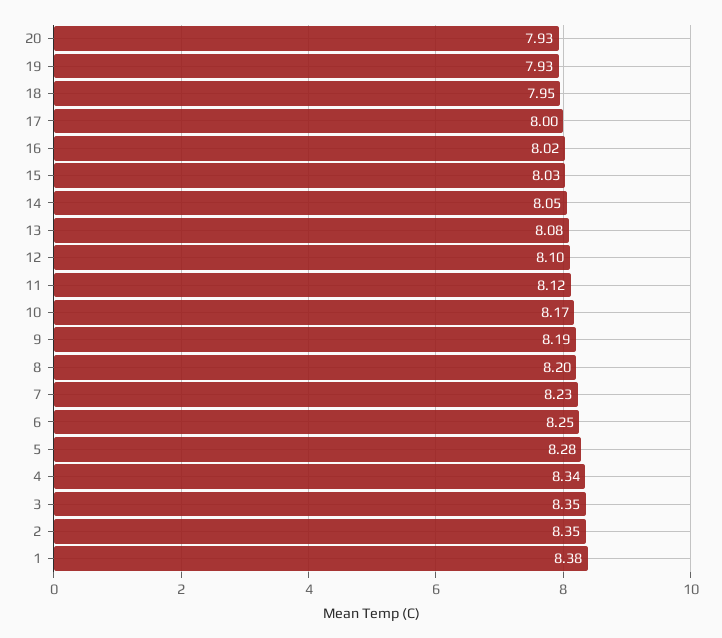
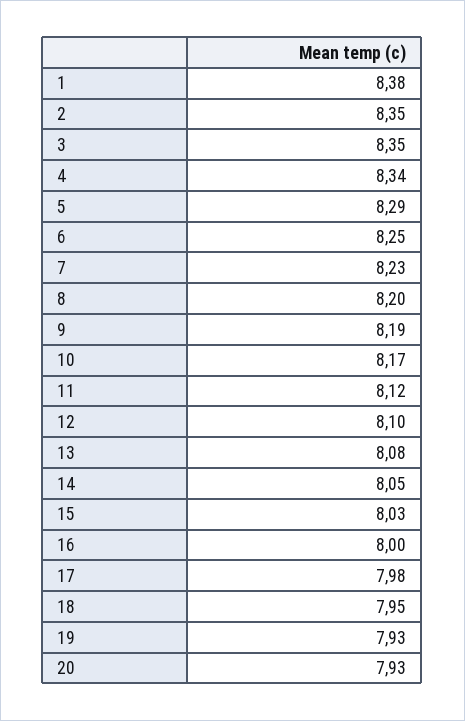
  {
    "20": 7.93,
    "19": 7.93,
    "18": 7.95,
-   "17": 8,
+   "17": 7.98,
-   "16": 8.02,
+   "16": 8,
    "15": 8.03,
    "14": 8.05,
    "13": 8.08,
    "12": 8.1,
    "11": 8.12,
    "10": 8.17,
    "9": 8.19,
    "8": 8.2,
    "7": 8.23,
    "6": 8.25,
-   "5": 8.28,
+   "5": 8.29,
    "4": 8.34,
    "3": 8.35,
    "2": 8.35,
    "1": 8.38
  }

